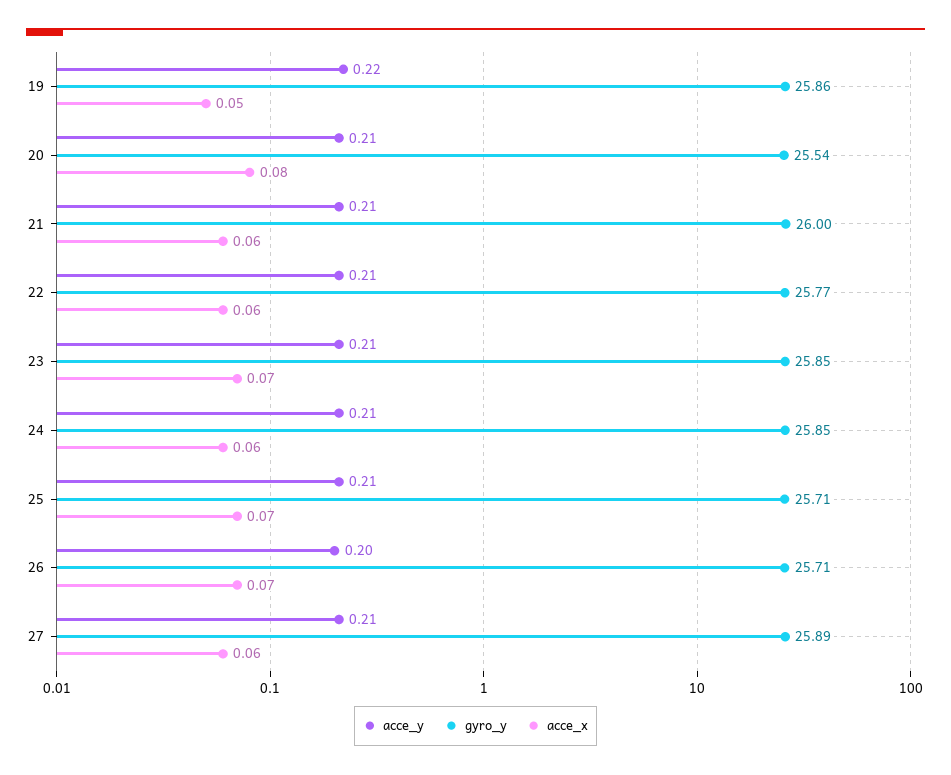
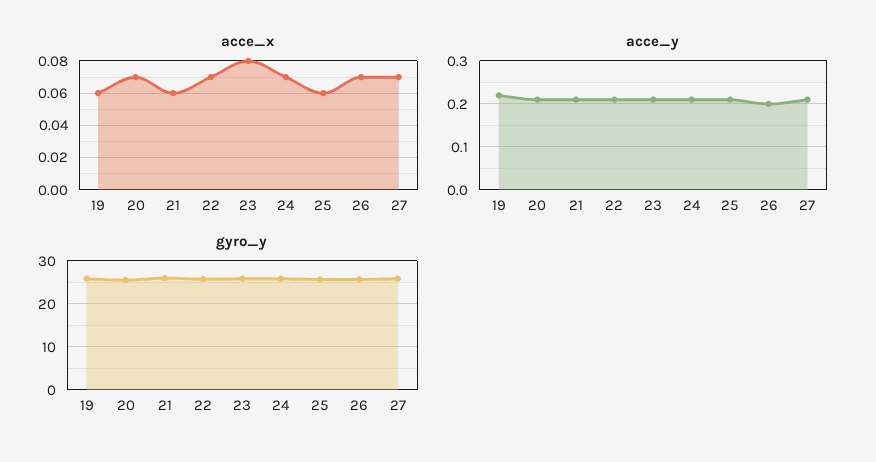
  {
    "acce_y": {
      "19": 0.22,
      "20": 0.21,
      "21": 0.21,
      "22": 0.21,
      "23": 0.21,
      "24": 0.21,
      "25": 0.21,
      "26": 0.2,
      "27": 0.21
    },
    "gyro_y": {
      "19": 25.86,
      "20": 25.54,
      "21": 26,
      "22": 25.77,
      "23": 25.85,
      "24": 25.85,
      "25": 25.71,
      "26": 25.71,
      "27": 25.89
    },
    "acce_x": {
-     "19": 0.05,
+     "19": 0.06,
-     "20": 0.08,
+     "20": 0.07,
      "21": 0.06,
-     "22": 0.06,
+     "22": 0.07,
-     "23": 0.07,
+     "23": 0.08,
-     "24": 0.06,
+     "24": 0.07,
-     "25": 0.07,
+     "25": 0.06,
      "26": 0.07,
-     "27": 0.06
+     "27": 0.07
    }
  }

